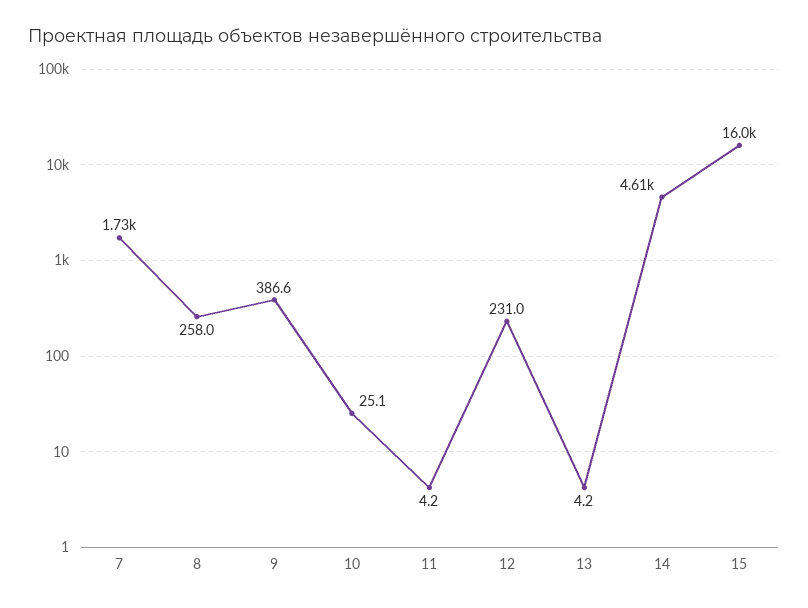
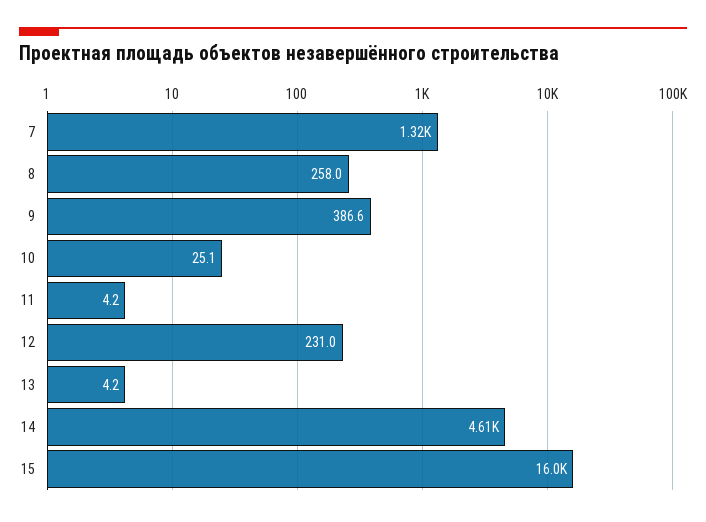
  {
-   "7": 1730,
+   "7": 1320,
    "8": 258,
    "9": 386.6,
    "10": 25.1,
    "11": 4.2,
    "12": 231,
    "13": 4.2,
    "14": 4610,
    "15": 16000
  }

